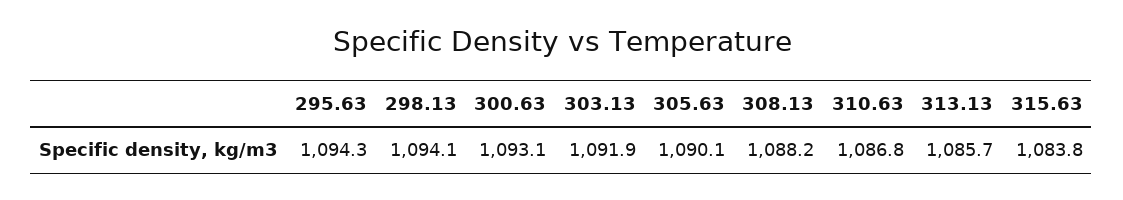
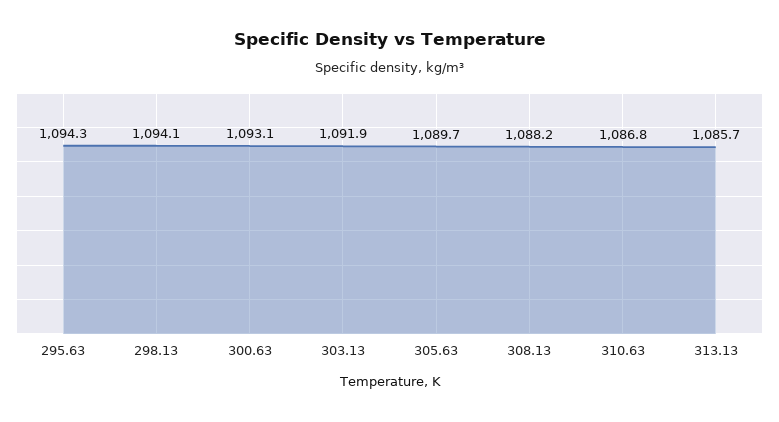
  {
    "295.63": 1094.3,
    "298.13": 1094.1,
    "300.63": 1093.1,
    "303.13": 1091.9,
-   "305.63": 1090.1,
+   "305.63": 1089.7,
    "308.13": 1088.2,
    "310.63": 1086.8,
-   "313.13": 1085.7,
+   "313.13": 1085.7
-   "315.63": 1083.8
  }

